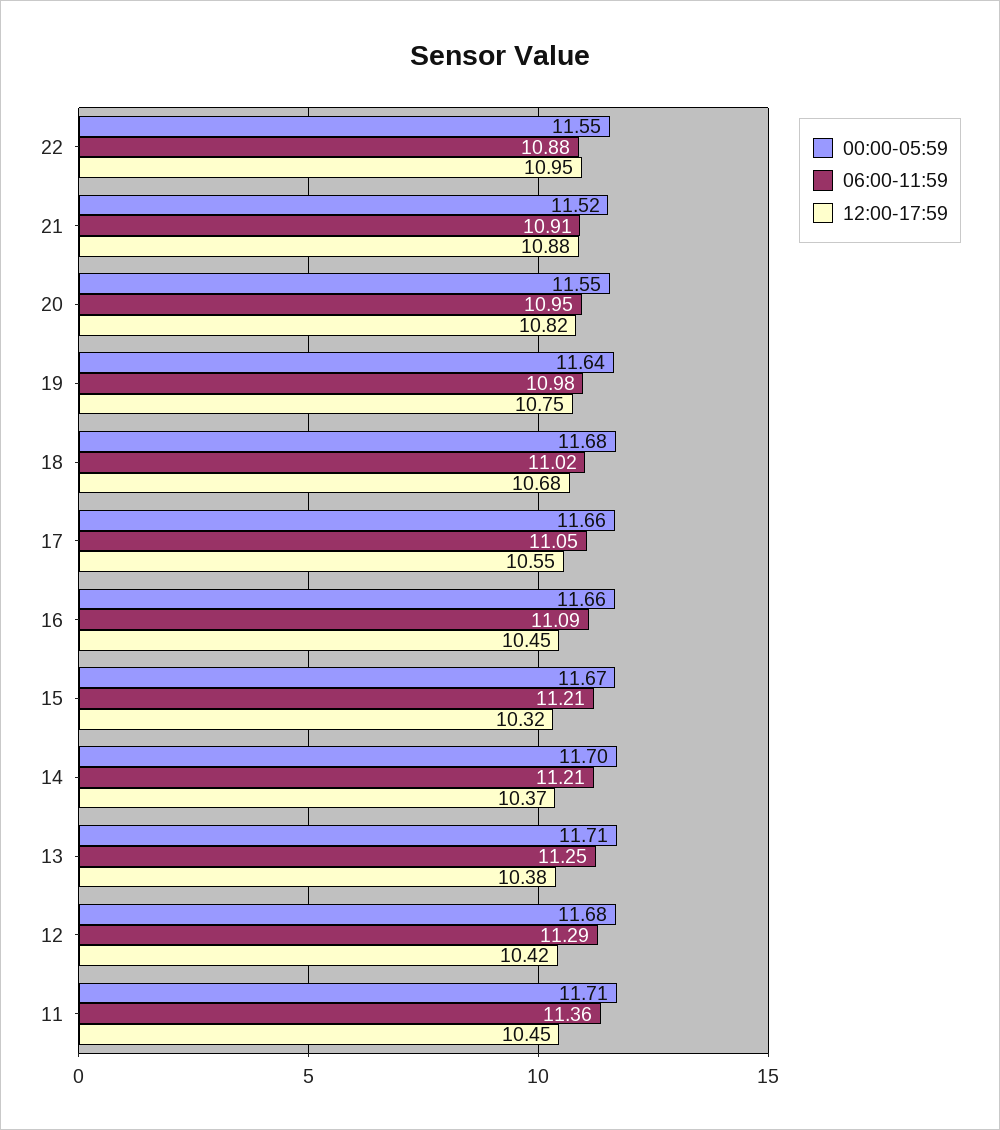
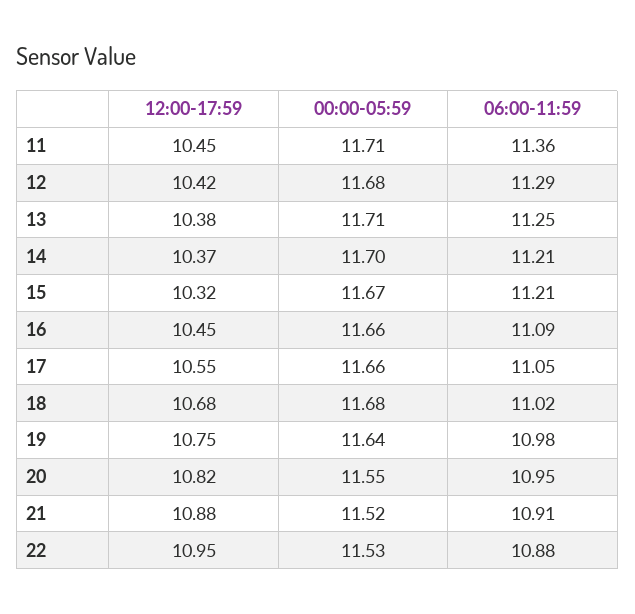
  {
    "00:00-05:59": {
-     "22": 11.55,
+     "22": 11.53,
      "21": 11.52,
      "20": 11.55,
      "19": 11.64,
      "18": 11.68,
      "17": 11.66,
      "16": 11.66,
      "15": 11.67,
      "14": 11.7,
      "13": 11.71,
      "12": 11.68,
      "11": 11.71
    },
    "06:00-11:59": {
      "22": 10.88,
      "21": 10.91,
      "20": 10.95,
      "19": 10.98,
      "18": 11.02,
      "17": 11.05,
      "16": 11.09,
      "15": 11.21,
      "14": 11.21,
      "13": 11.25,
      "12": 11.29,
      "11": 11.36
    },
    "12:00-17:59": {
      "22": 10.95,
      "21": 10.88,
      "20": 10.82,
      "19": 10.75,
      "18": 10.68,
      "17": 10.55,
      "16": 10.45,
      "15": 10.32,
      "14": 10.37,
      "13": 10.38,
      "12": 10.42,
      "11": 10.45
    }
  }

